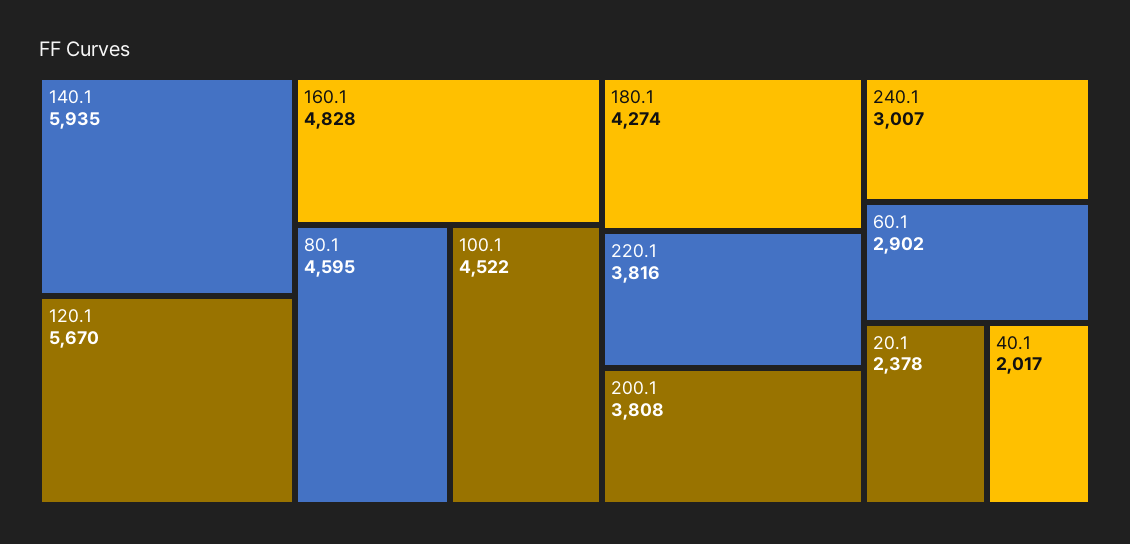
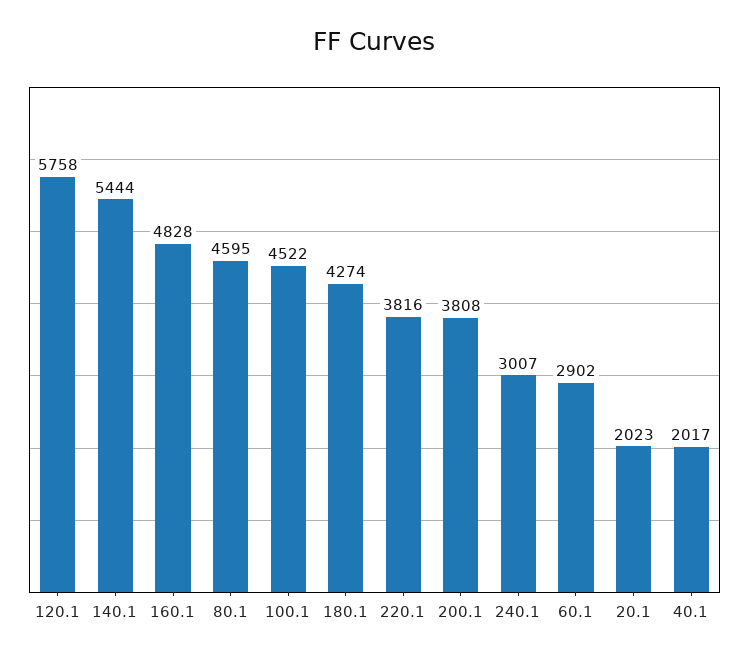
  {
-   "140.1": 5935,
+   "140.1": 5444,
-   "120.1": 5670,
+   "120.1": 5758,
    "160.1": 4828,
    "80.1": 4595,
    "100.1": 4522,
    "180.1": 4274,
    "220.1": 3816,
    "200.1": 3808,
    "240.1": 3007,
    "60.1": 2902,
-   "20.1": 2378,
+   "20.1": 2023,
    "40.1": 2017
  }

